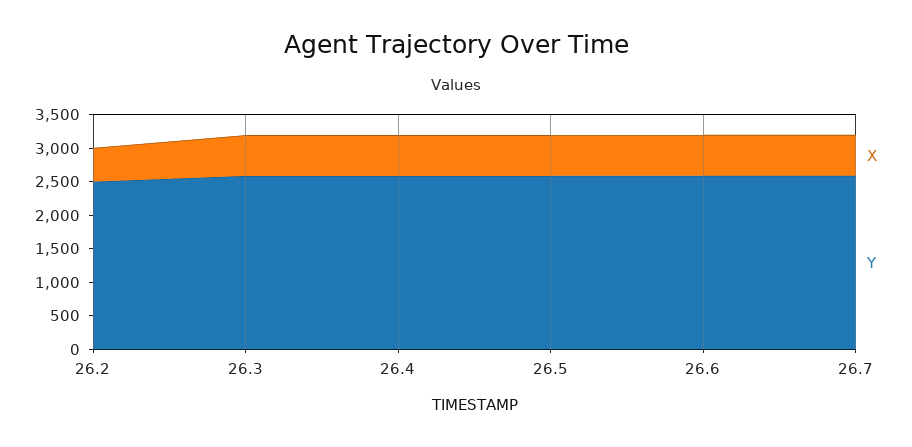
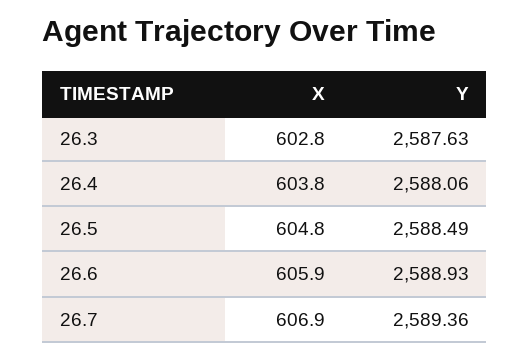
  {
    "X": {
-     "26.2": 500,
      "26.3": 602.8,
      "26.4": 603.8,
      "26.5": 604.8,
      "26.6": 605.9,
      "26.7": 606.9
    },
    "Y": {
-     "26.2": 2500,
      "26.3": 2587.63,
      "26.4": 2588.06,
      "26.5": 2588.49,
      "26.6": 2588.93,
      "26.7": 2589.36
    }
  }

